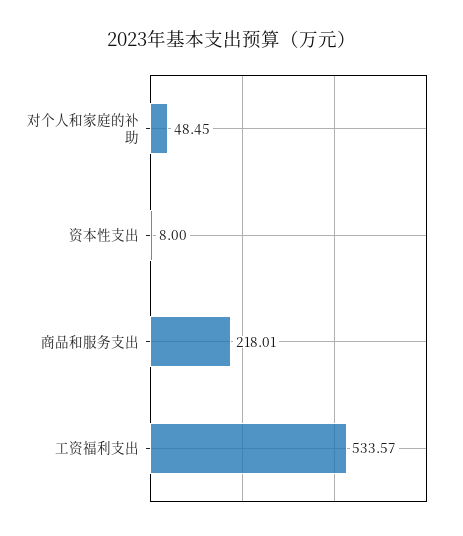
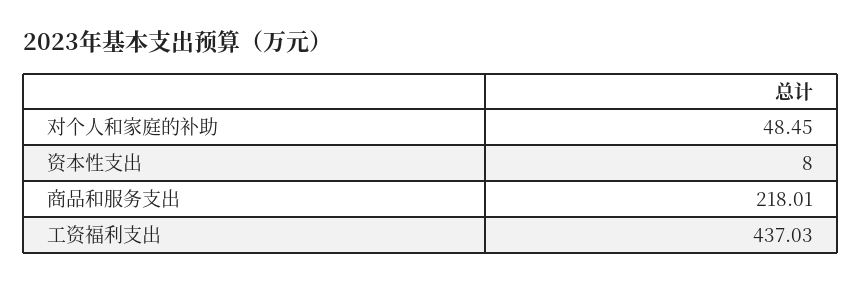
  {
    "对个人和家庭的补助": 48.45,
    "资本性支出": 8,
    "商品和服务支出": 218.01,
-   "工资福利支出": 533.57
+   "工资福利支出": 437.03
  }

